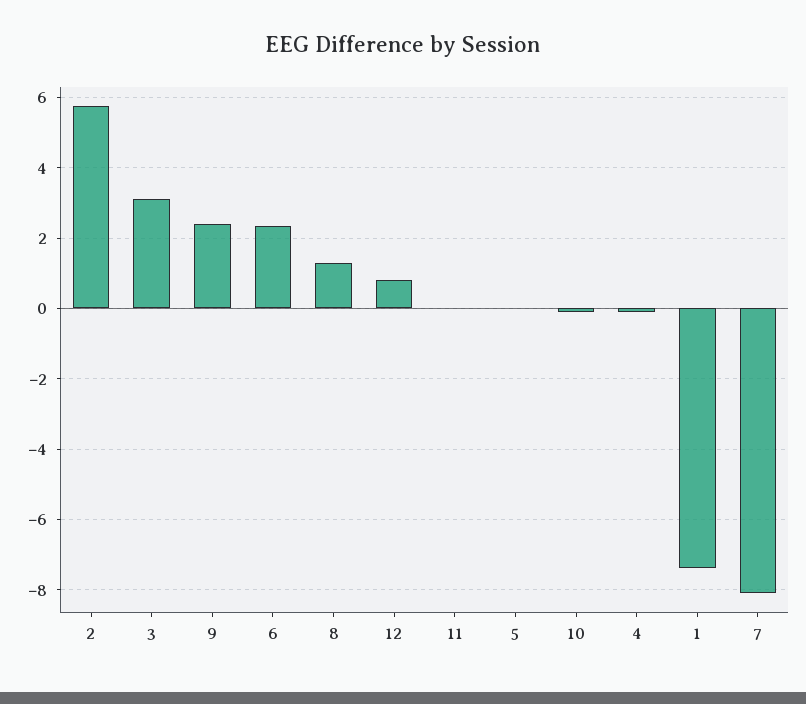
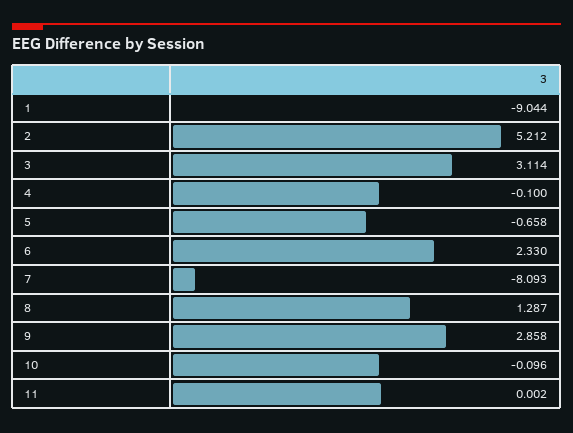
  {
-   "2": 5.8,
+   "2": 5.212,
    "3": 3.114,
-   "9": 2.4,
+   "9": 2.858,
    "6": 2.33,
    "8": 1.287,
-   "12": 0.8,
    "11": 0.002,
-   "5": 0,
+   "5": -0.658,
    "10": -0.096,
    "4": -0.1,
-   "1": -7.4,
+   "1": -9.044,
    "7": -8.093
  }

